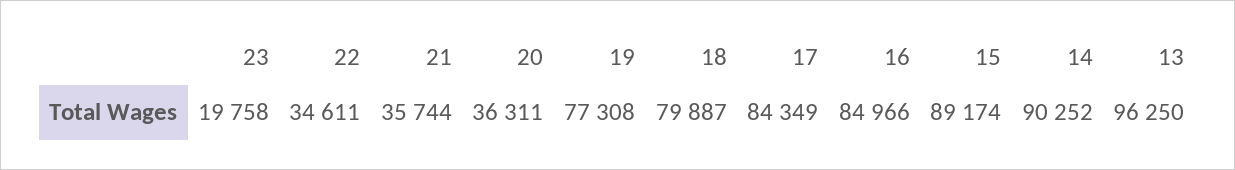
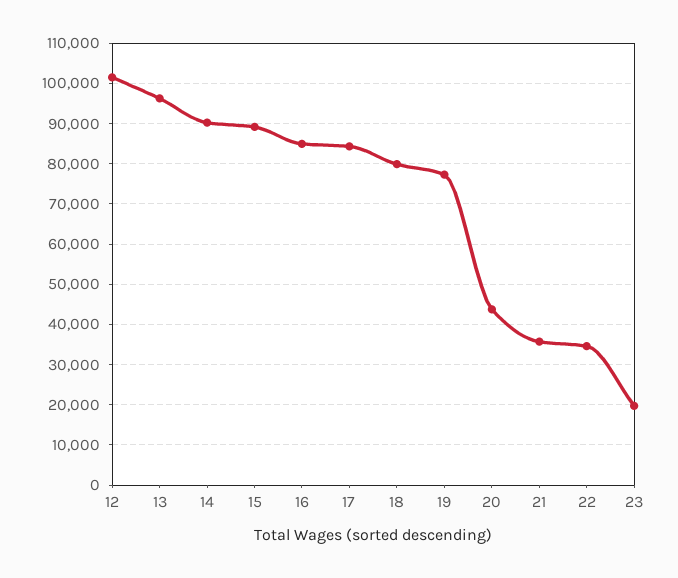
  {
    "23": 19758,
    "22": 34611,
    "21": 35744,
-   "20": 36311,
+   "20": 44000,
    "19": 77308,
    "18": 79887,
    "17": 84349,
    "16": 84966,
    "15": 89174,
    "14": 90252,
-   "13": 96250
+   "13": 96250,
+   "12": 102000
  }

